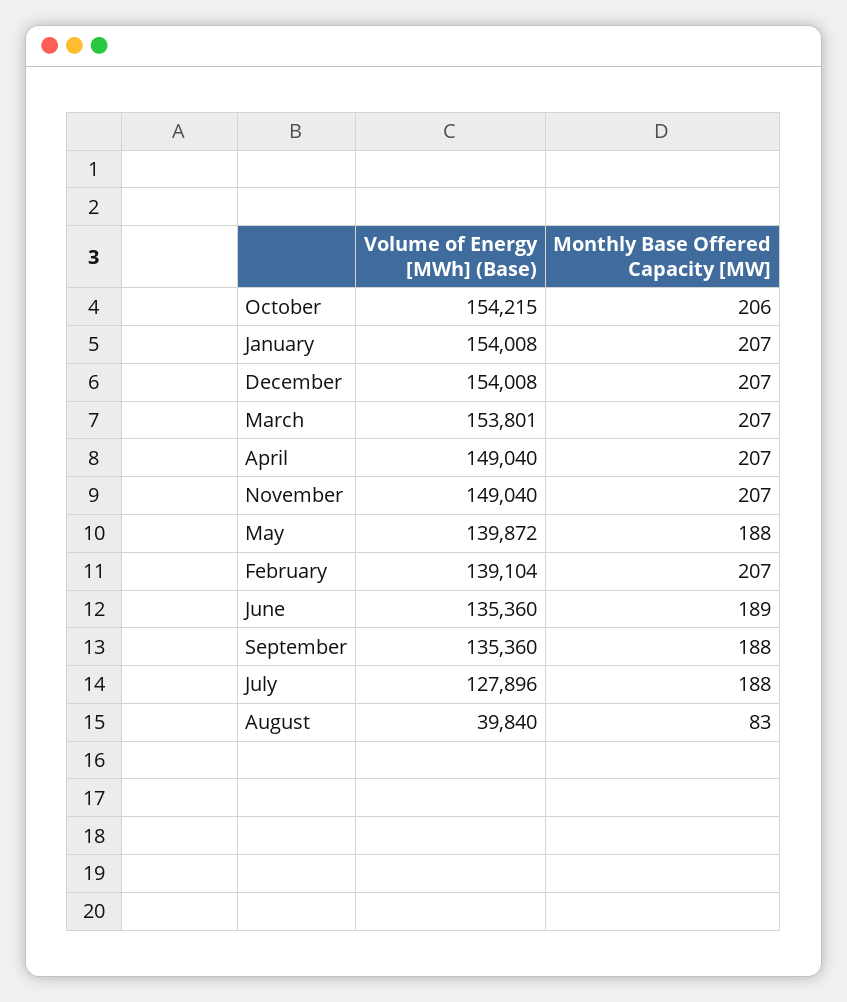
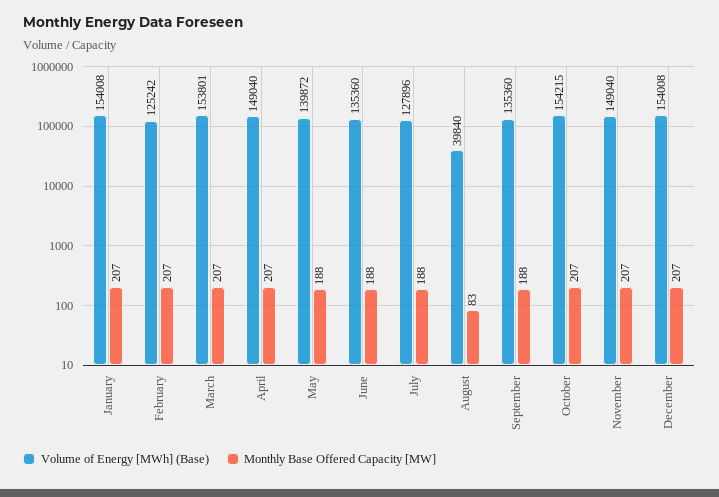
  {
    "Volume of Energy [MWh] (Base)": {
      "October": 154215,
      "January": 154008,
      "December": 154008,
      "March": 153801,
      "April": 149040,
      "November": 149040,
      "May": 139872,
-     "February": 139104,
+     "February": 125242,
      "June": 135360,
      "September": 135360,
      "July": 127896,
      "August": 39840
    },
    "Monthly Base Offered Capacity [MW]": {
-     "October": 206,
+     "October": 207,
      "January": 207,
      "December": 207,
      "March": 207,
      "April": 207,
      "November": 207,
      "May": 188,
      "February": 207,
-     "June": 189,
+     "June": 188,
      "September": 188,
      "July": 188,
      "August": 83
    }
  }

